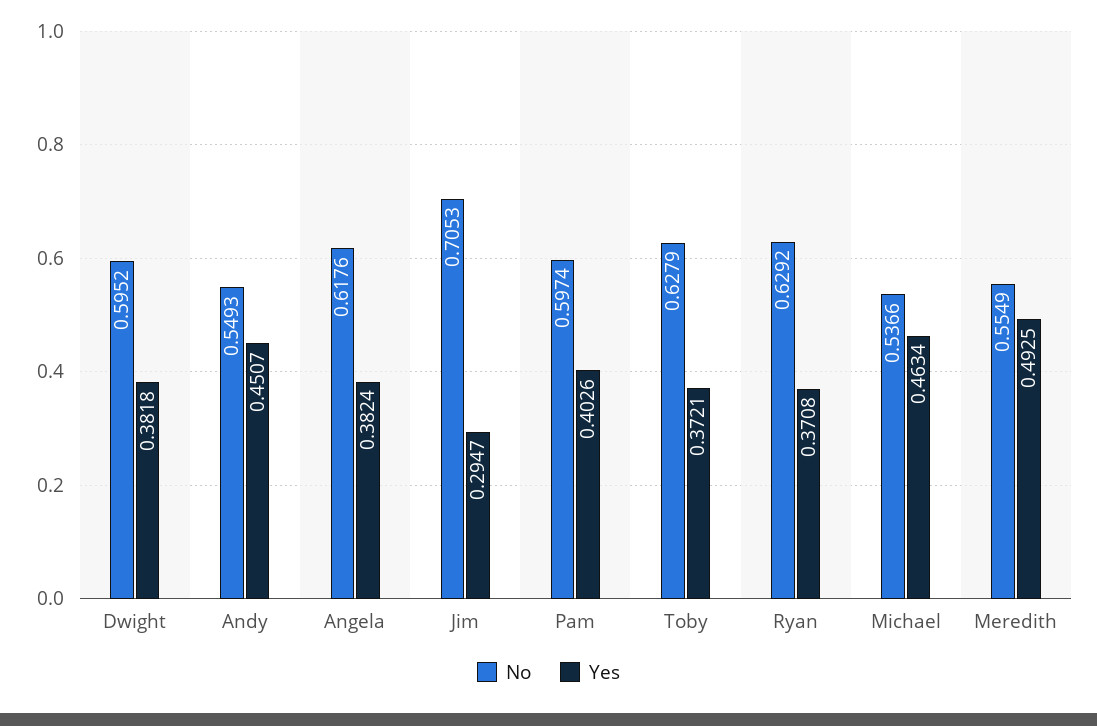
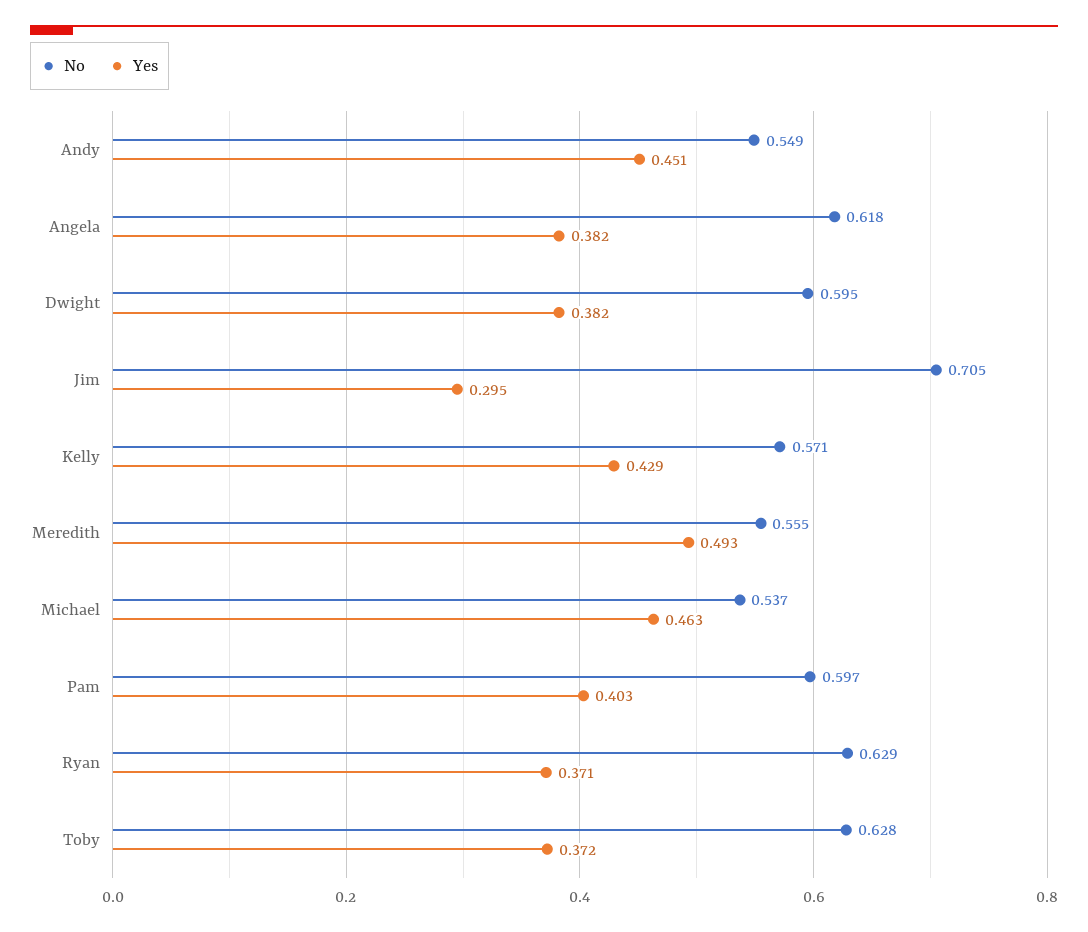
  {
    "No": {
      "Dwight": 0.5952,
      "Andy": 0.5493,
      "Angela": 0.6176,
      "Jim": 0.7053,
      "Pam": 0.5974,
      "Toby": 0.6279,
      "Ryan": 0.6292,
      "Michael": 0.5366,
-     "Meredith": 0.5549
+     "Meredith": 0.5549,
+     "Kelly": 0.571
    },
    "Yes": {
      "Dwight": 0.3818,
      "Andy": 0.4507,
      "Angela": 0.3824,
      "Jim": 0.2947,
      "Pam": 0.4026,
      "Toby": 0.3721,
      "Ryan": 0.3708,
      "Michael": 0.4634,
-     "Meredith": 0.4925
+     "Meredith": 0.4925,
+     "Kelly": 0.429
    }
  }

